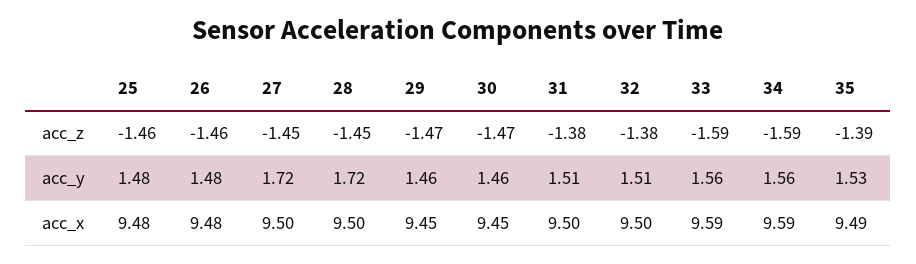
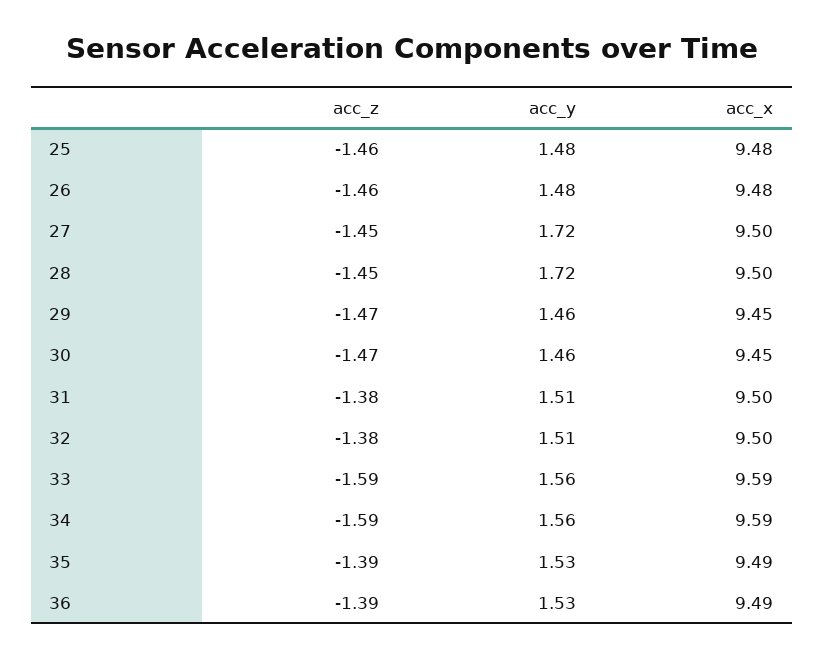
  {
    "25": {
      "acc_z": -1.46,
      "acc_y": 1.48,
      "acc_x": 9.48
    },
    "26": {
      "acc_z": -1.46,
      "acc_y": 1.48,
      "acc_x": 9.48
    },
    "27": {
      "acc_z": -1.45,
      "acc_y": 1.72,
      "acc_x": 9.5
    },
    "28": {
      "acc_z": -1.45,
      "acc_y": 1.72,
      "acc_x": 9.5
    },
    "29": {
      "acc_z": -1.47,
      "acc_y": 1.46,
      "acc_x": 9.45
    },
    "30": {
      "acc_z": -1.47,
      "acc_y": 1.46,
      "acc_x": 9.45
    },
    "31": {
      "acc_z": -1.38,
      "acc_y": 1.51,
      "acc_x": 9.5
    },
    "32": {
      "acc_z": -1.38,
      "acc_y": 1.51,
      "acc_x": 9.5
    },
    "33": {
      "acc_z": -1.59,
      "acc_y": 1.56,
      "acc_x": 9.59
    },
    "34": {
      "acc_z": -1.59,
      "acc_y": 1.56,
      "acc_x": 9.59
    },
    "35": {
      "acc_z": -1.39,
      "acc_y": 1.53,
      "acc_x": 9.49
-   }
+   },
+   "36": {
+     "acc_z": -1.39,
+     "acc_y": 1.53,
+     "acc_x": 9.49
+   }
  }

